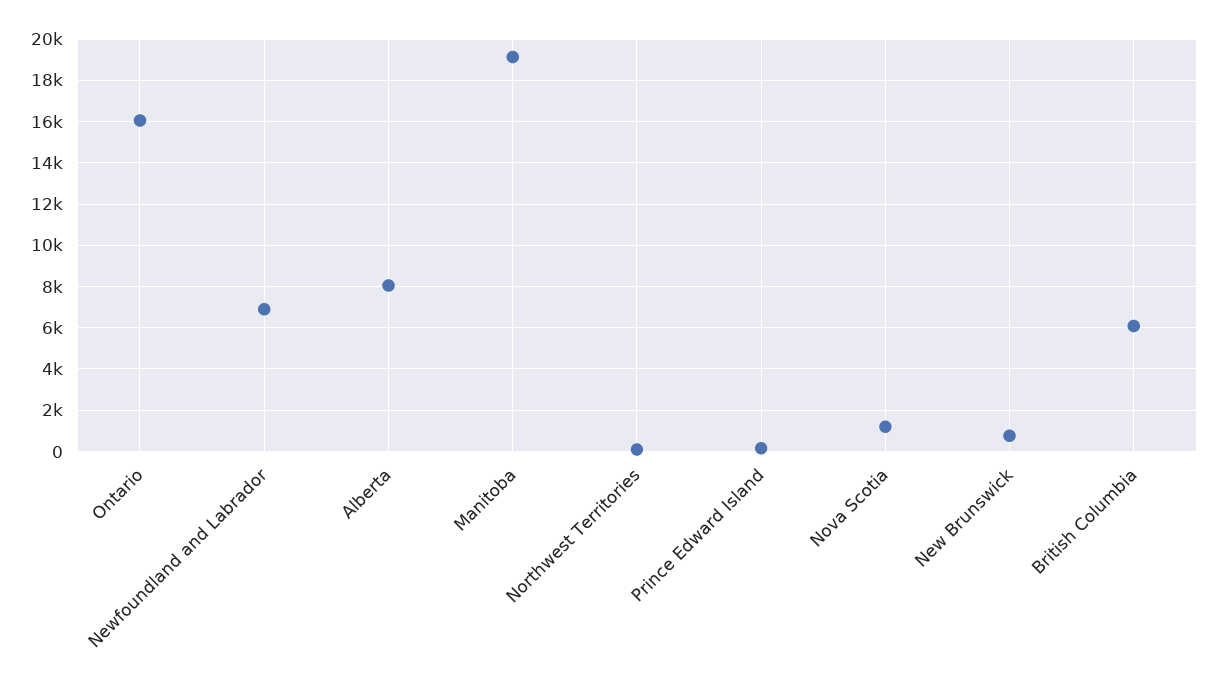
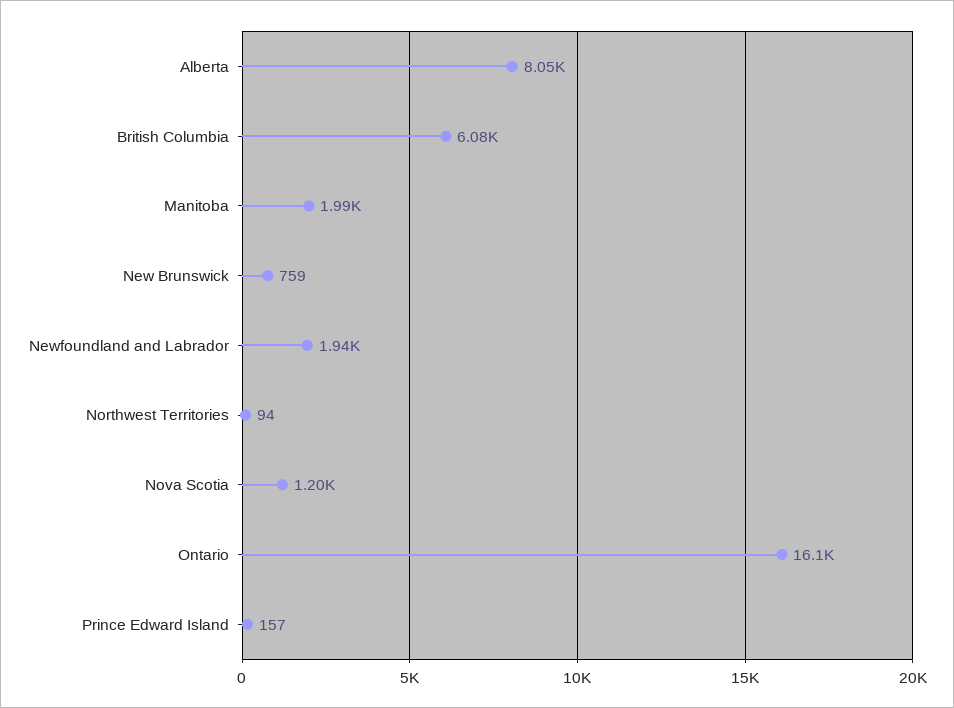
  {
    "Ontario": 16100,
-   "Newfoundland and Labrador": 7000,
+   "Newfoundland and Labrador": 1940,
    "Alberta": 8050,
-   "Manitoba": 19000,
+   "Manitoba": 1990,
    "Northwest Territories": 94,
    "Prince Edward Island": 157,
    "Nova Scotia": 1200,
    "New Brunswick": 759,
    "British Columbia": 6080
  }

